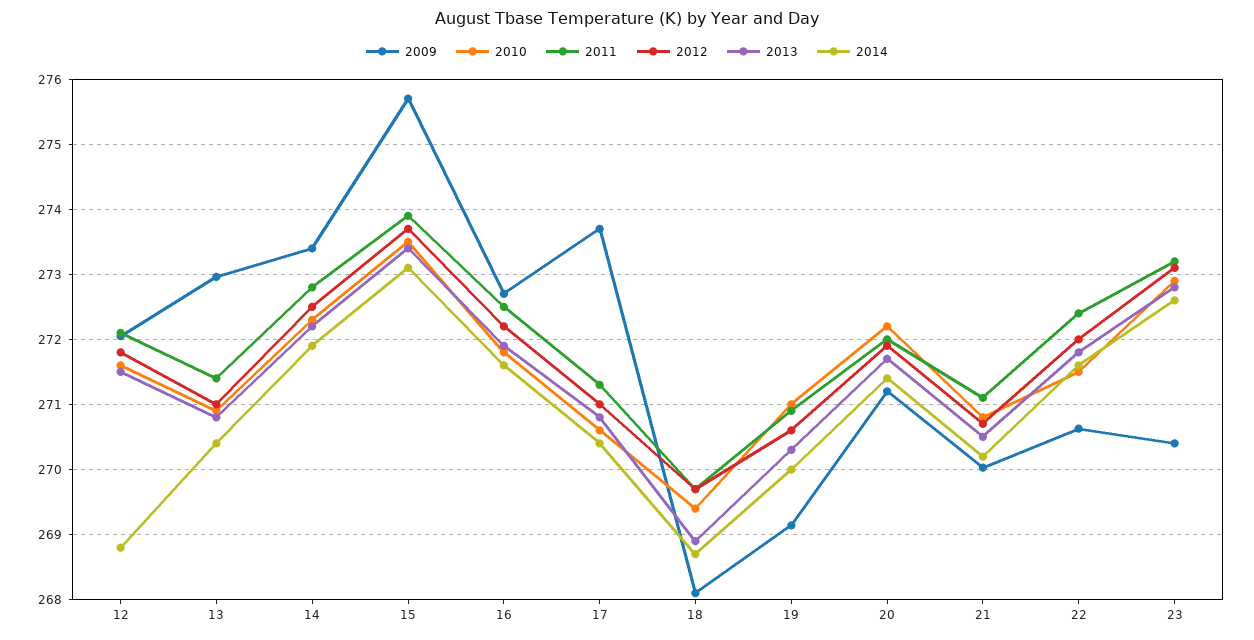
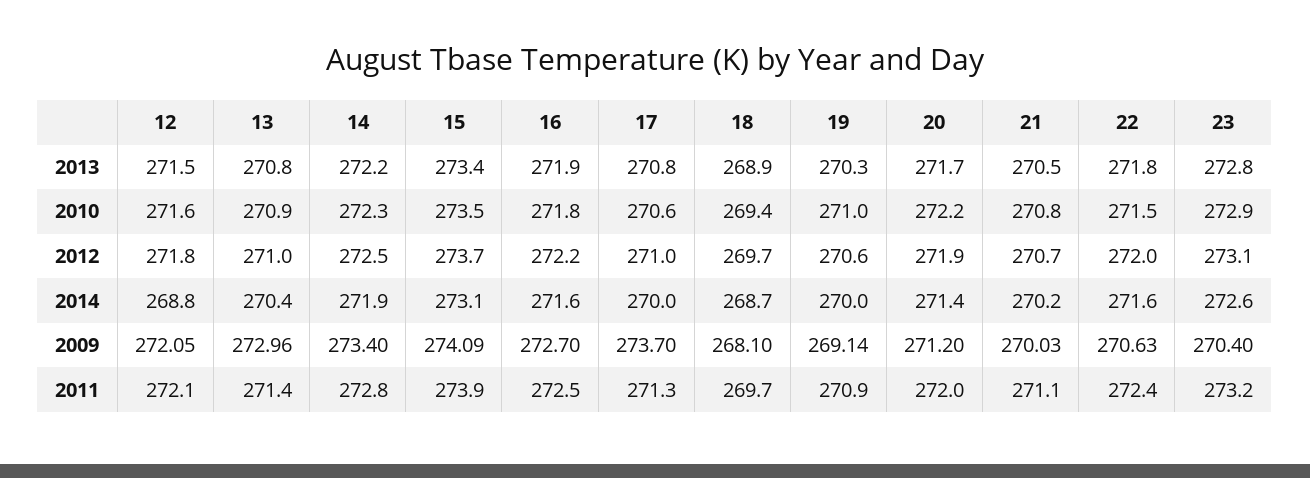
  {
    "2009": {
      "12": 272.05,
      "13": 272.96,
      "14": 273.4,
-     "15": 275.7,
+     "15": 274.09,
      "16": 272.7,
      "17": 273.7,
      "18": 268.1,
      "19": 269.14,
      "20": 271.2,
      "21": 270.03,
      "22": 270.63,
      "23": 270.4
    },
    "2010": {
      "12": 271.6,
      "13": 270.9,
      "14": 272.3,
      "15": 273.5,
      "16": 271.8,
      "17": 270.6,
      "18": 269.4,
      "19": 271,
      "20": 272.2,
      "21": 270.8,
      "22": 271.5,
      "23": 272.9
    },
    "2011": {
      "12": 272.1,
      "13": 271.4,
      "14": 272.8,
      "15": 273.9,
      "16": 272.5,
      "17": 271.3,
      "18": 269.7,
      "19": 270.9,
      "20": 272,
      "21": 271.1,
      "22": 272.4,
      "23": 273.2
    },
    "2012": {
      "12": 271.8,
      "13": 271,
      "14": 272.5,
      "15": 273.7,
      "16": 272.2,
      "17": 271,
      "18": 269.7,
      "19": 270.6,
      "20": 271.9,
      "21": 270.7,
      "22": 272,
      "23": 273.1
    },
    "2013": {
      "12": 271.5,
      "13": 270.8,
      "14": 272.2,
      "15": 273.4,
      "16": 271.9,
      "17": 270.8,
      "18": 268.9,
      "19": 270.3,
      "20": 271.7,
      "21": 270.5,
      "22": 271.8,
      "23": 272.8
    },
    "2014": {
      "12": 268.8,
      "13": 270.4,
      "14": 271.9,
      "15": 273.1,
      "16": 271.6,
-     "17": 270.4,
+     "17": 270,
      "18": 268.7,
      "19": 270,
      "20": 271.4,
      "21": 270.2,
      "22": 271.6,
      "23": 272.6
    }
  }

